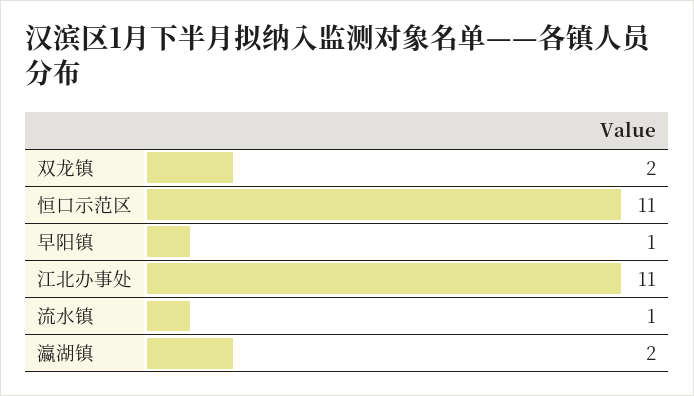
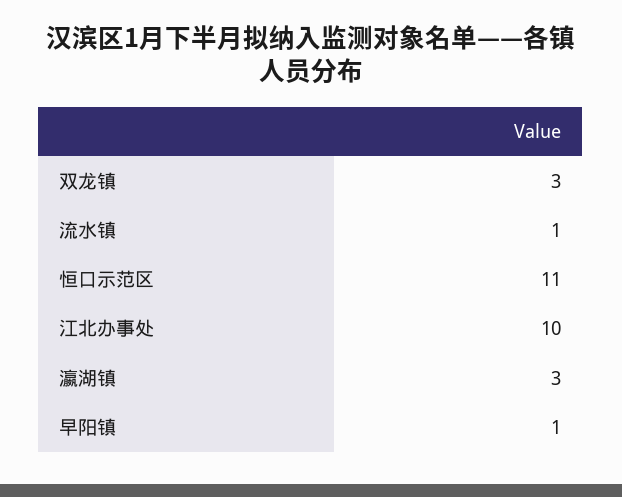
  {
-   "双龙镇": 2,
+   "双龙镇": 3,
    "恒口示范区": 11,
    "早阳镇": 1,
-   "江北办事处": 11,
+   "江北办事处": 10,
    "流水镇": 1,
-   "瀛湖镇": 2
+   "瀛湖镇": 3
  }

